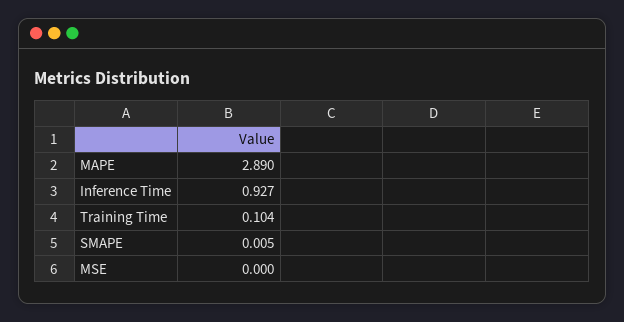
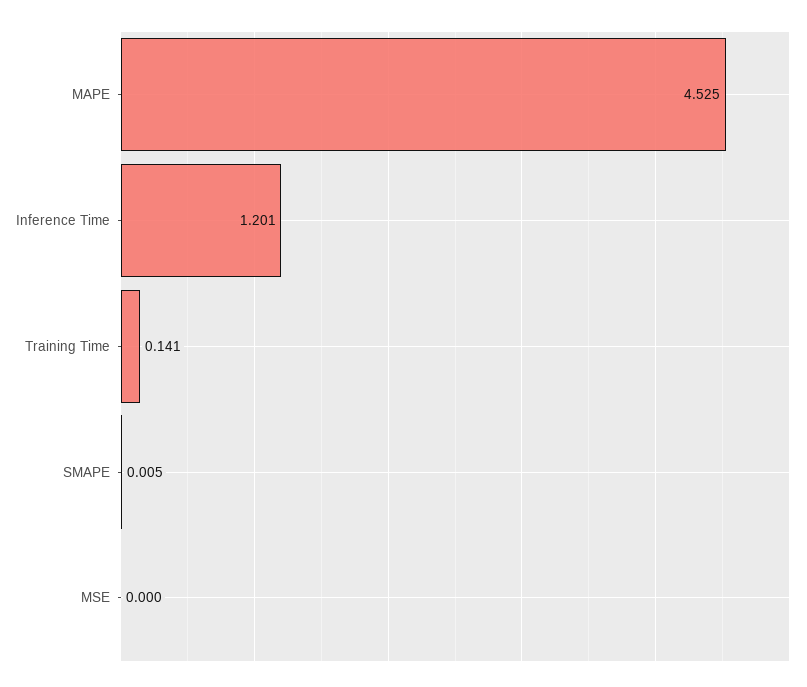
  {
-   "MAPE": 2.89,
+   "MAPE": 4.525,
-   "Inference Time": 0.927,
+   "Inference Time": 1.201,
-   "Training Time": 0.104,
+   "Training Time": 0.141,
    "SMAPE": 0.005,
    "MSE": 0
  }

